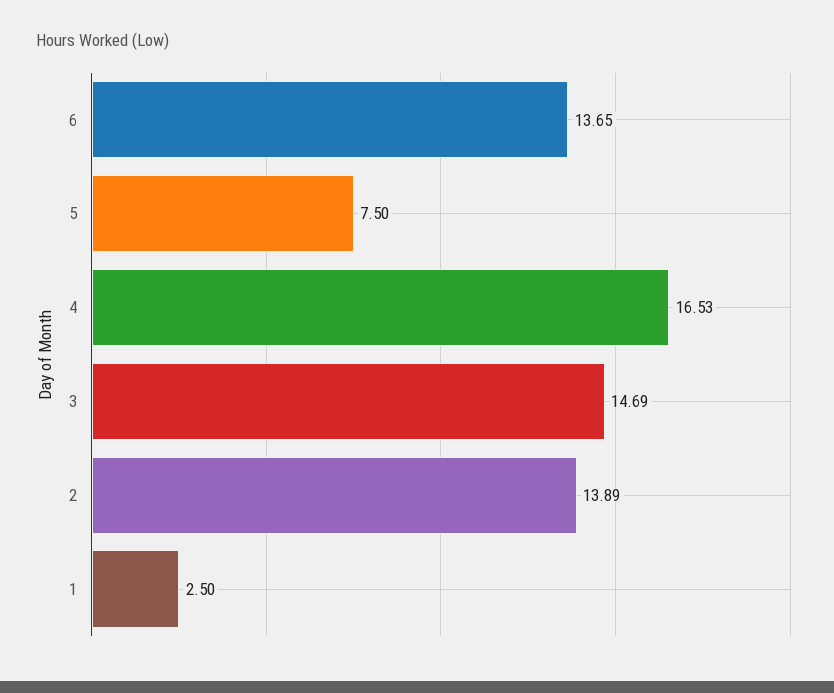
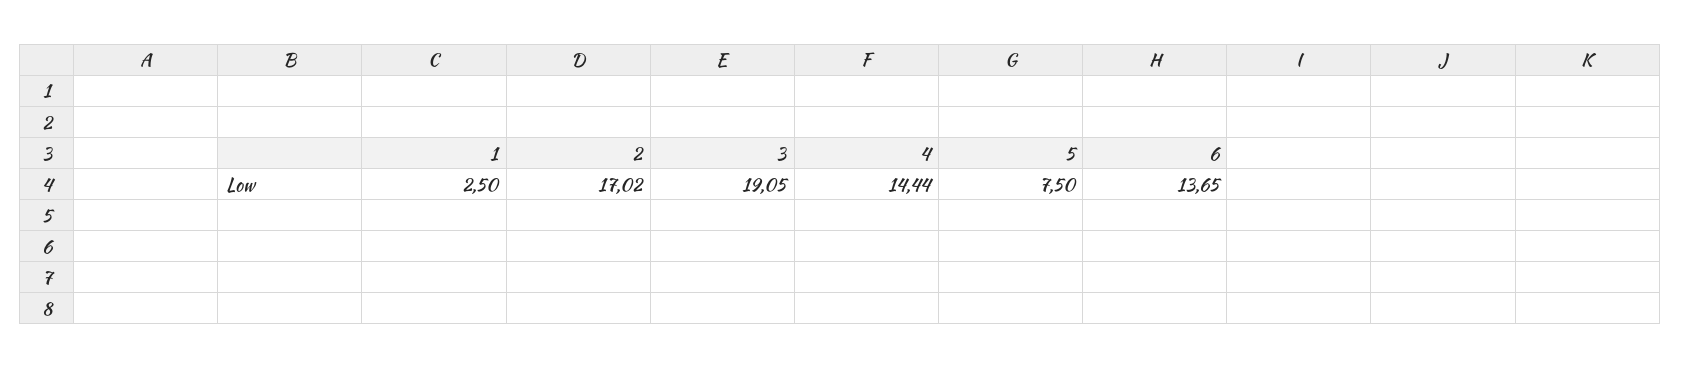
  {
    "6": 13.65,
    "5": 7.5,
-   "4": 16.53,
+   "4": 14.44,
-   "3": 14.69,
+   "3": 19.05,
-   "2": 13.89,
+   "2": 17.02,
    "1": 2.5
  }

